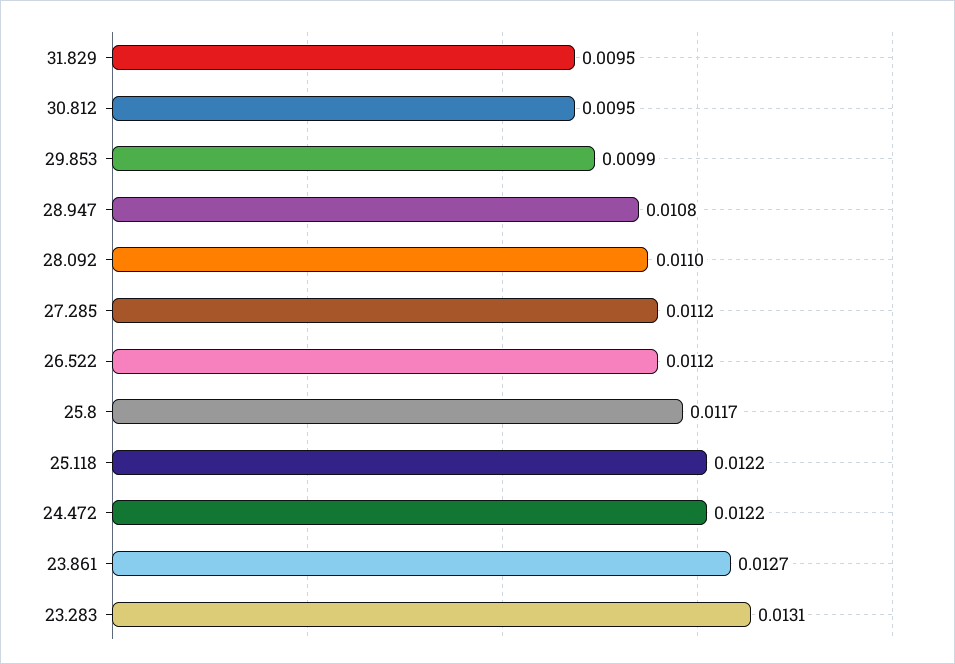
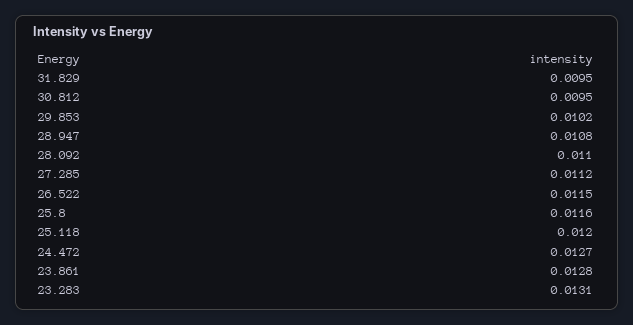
  {
    "31.829": 0.0095,
    "30.812": 0.0095,
-   "29.853": 0.0099,
+   "29.853": 0.0102,
    "28.947": 0.0108,
    "28.092": 0.011,
    "27.285": 0.0112,
-   "26.522": 0.0112,
+   "26.522": 0.0115,
-   "25.8": 0.0117,
+   "25.8": 0.0116,
-   "25.118": 0.0122,
+   "25.118": 0.012,
-   "24.472": 0.0122,
+   "24.472": 0.0127,
-   "23.861": 0.0127,
+   "23.861": 0.0128,
    "23.283": 0.0131
  }

